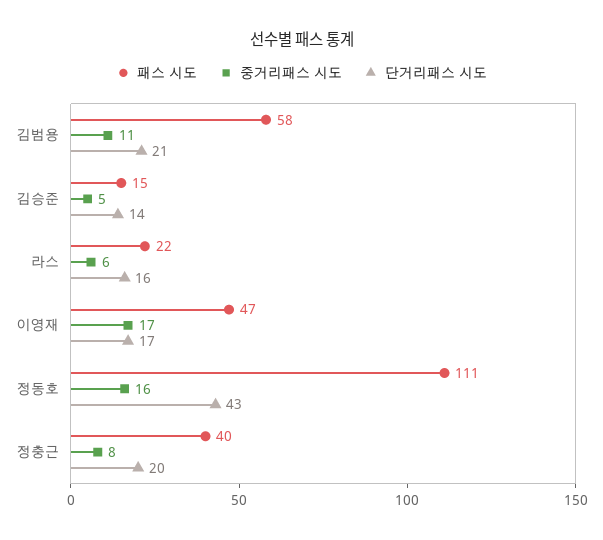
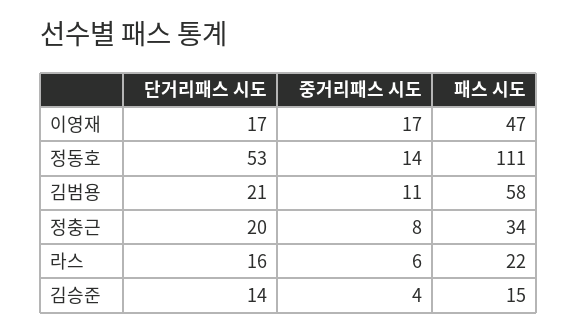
  {
    "패스 시도": {
      "김범용": 58,
      "김승준": 15,
      "라스": 22,
      "이영재": 47,
      "정동호": 111,
-     "정충근": 40
+     "정충근": 34
    },
    "중거리패스 시도": {
      "김범용": 11,
-     "김승준": 5,
+     "김승준": 4,
      "라스": 6,
      "이영재": 17,
-     "정동호": 16,
+     "정동호": 14,
      "정충근": 8
    },
    "단거리패스 시도": {
      "김범용": 21,
      "김승준": 14,
      "라스": 16,
      "이영재": 17,
-     "정동호": 43,
+     "정동호": 53,
      "정충근": 20
    }
  }

